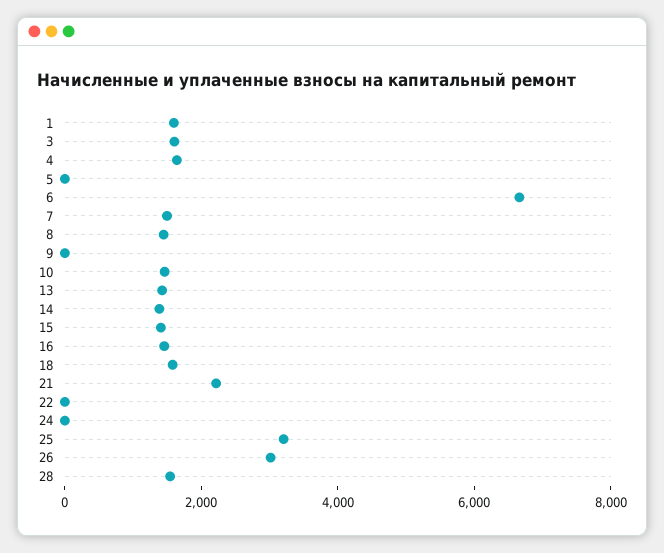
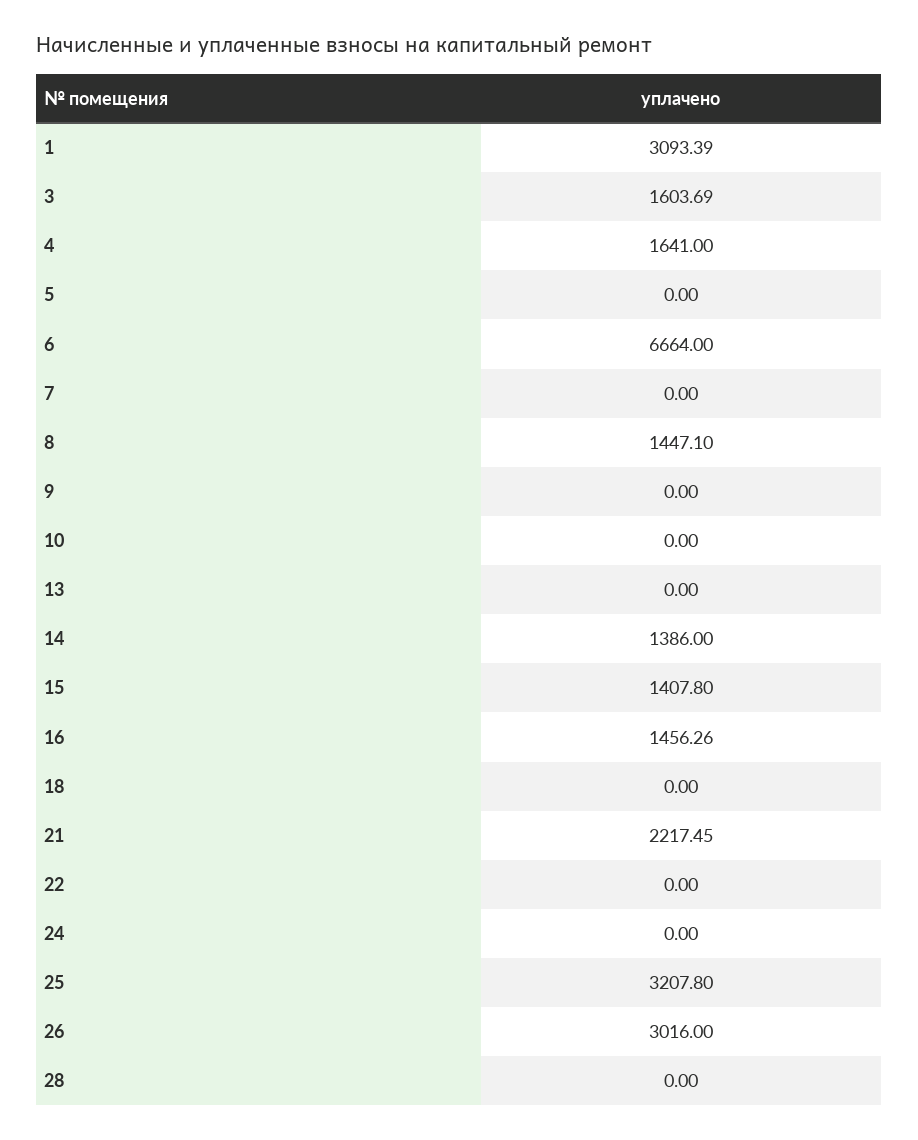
  {
-   "1": 1500,
+   "1": 3093.39,
    "3": 1603.69,
    "4": 1641,
    "5": 0,
    "6": 6664,
-   "7": 1500,
+   "7": 0,
    "8": 1447.1,
    "9": 0,
-   "10": 1500,
+   "10": 0,
-   "13": 1500,
+   "13": 0,
    "14": 1386,
    "15": 1407.8,
    "16": 1456.26,
-   "18": 1500,
+   "18": 0,
    "21": 2217.45,
    "22": 0,
    "24": 0,
    "25": 3207.8,
    "26": 3016,
-   "28": 1500
+   "28": 0
  }

